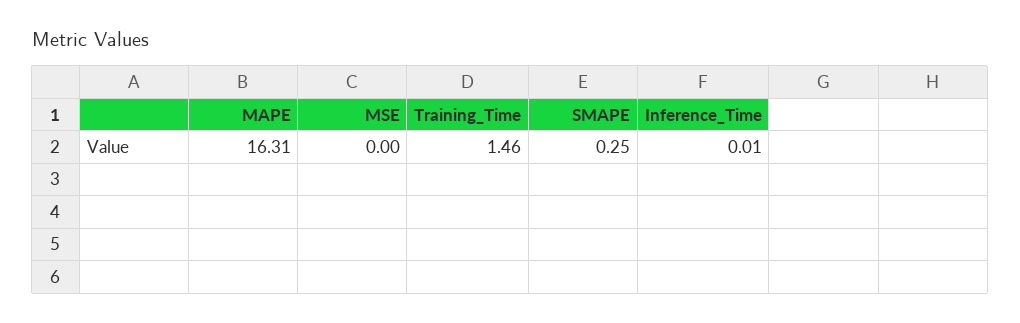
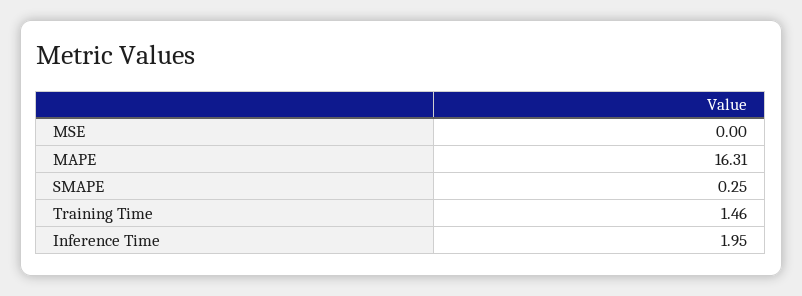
  {
    "MAPE": 16.31,
    "MSE": 0,
    "Training_Time": 1.46,
    "SMAPE": 0.25,
-   "Inference_Time": 0.01
+   "Inference_Time": 1.95
  }

